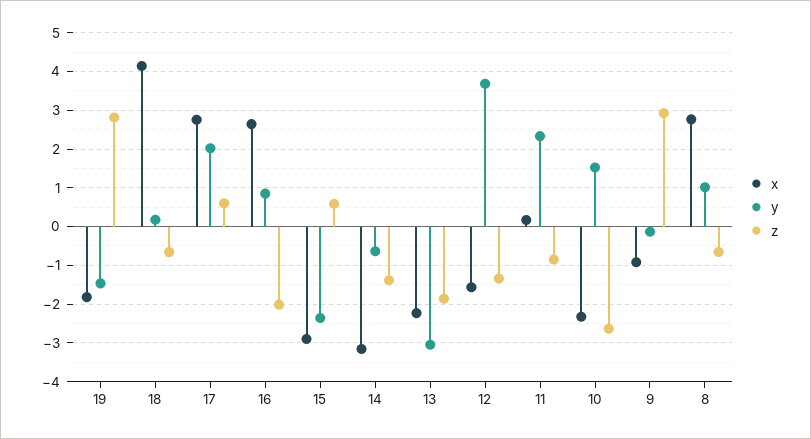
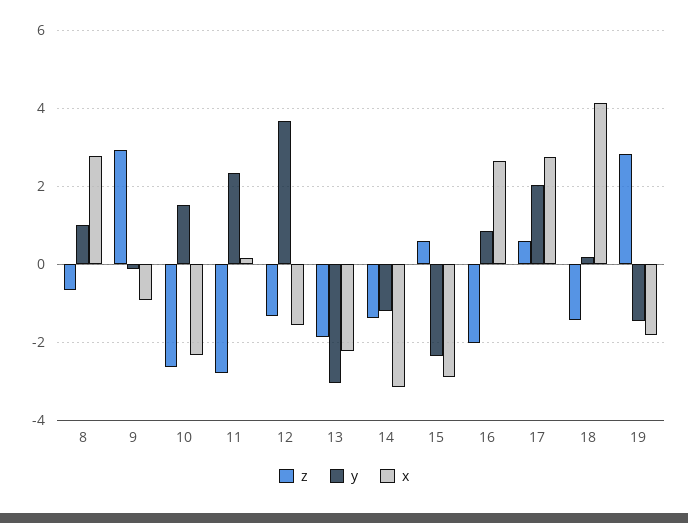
  {
    "x": {
      "19": -1.8,
      "18": 4.2,
      "17": 2.8,
      "16": 2.6,
      "15": -3,
      "14": -3.2,
      "13": -2.2,
      "12": -1.6,
      "11": 0.2,
      "10": -2.4,
      "9": -1,
      "8": 2.8
    },
    "y": {
      "19": -1.4,
      "18": 0.2,
      "17": 2,
      "16": 0.8,
      "15": -2.4,
-     "14": -0.6,
+     "14": -1.2,
      "13": -3,
      "12": 3.6,
      "11": 2.4,
      "10": 1.6,
      "9": -0.2,
      "8": 1
    },
    "z": {
      "19": 2.8,
-     "18": -0.6,
+     "18": -1.4,
      "17": 0.6,
      "16": -2,
      "15": 0.6,
      "14": -1.4,
      "13": -1.8,
      "12": -1.4,
-     "11": -0.8,
+     "11": -2.8,
      "10": -2.6,
      "9": 3,
      "8": -0.6
    }
  }

